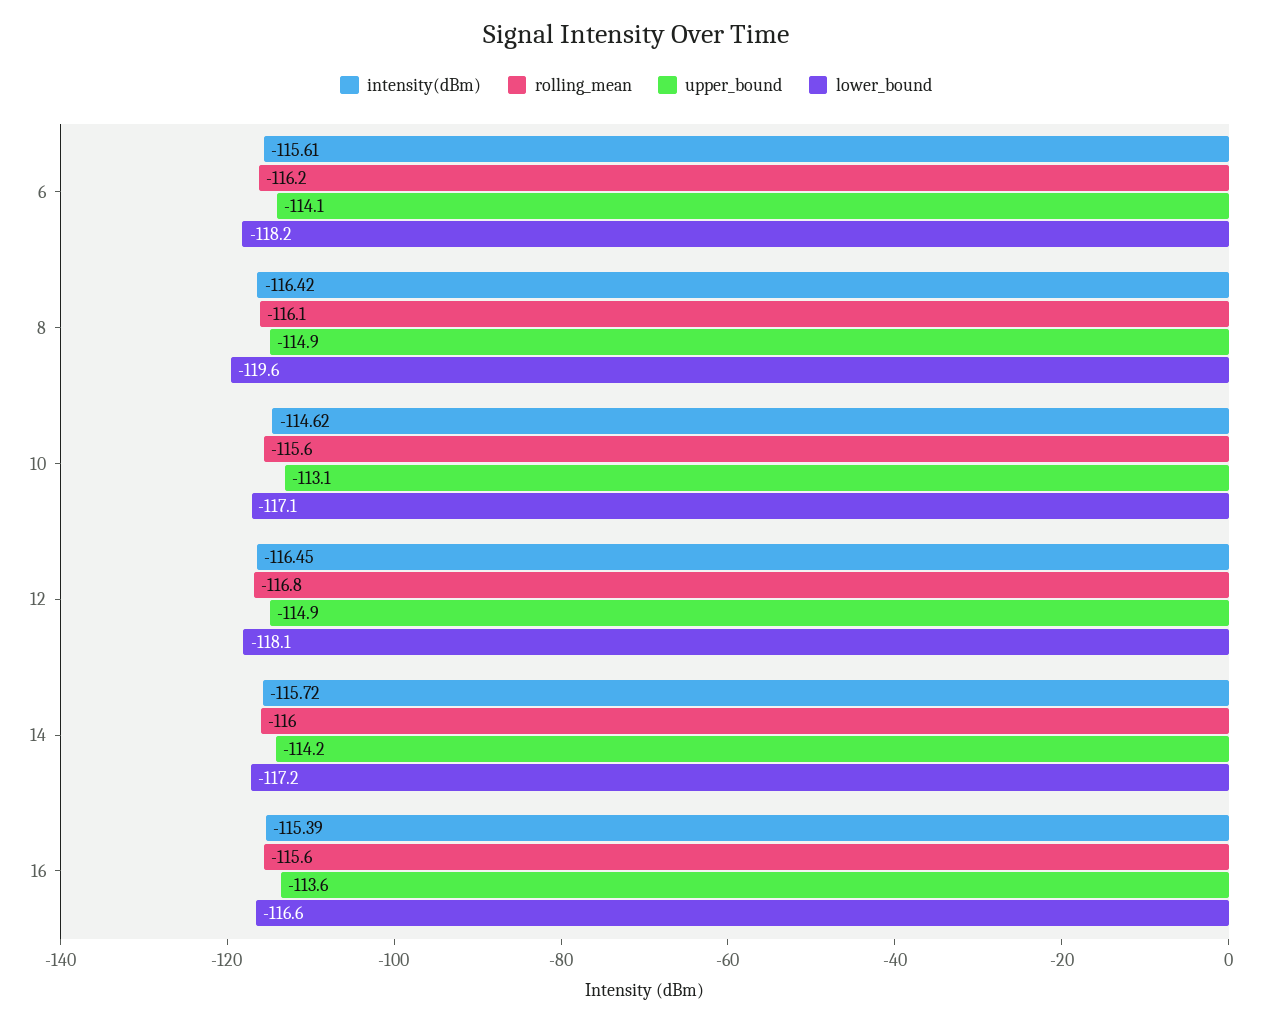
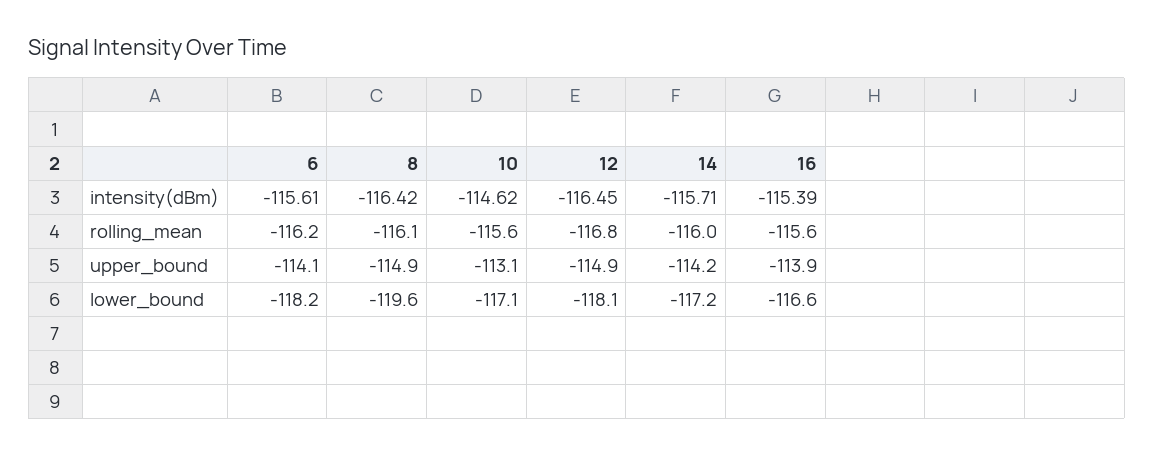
  {
    "intensity(dBm)": {
      "6": -115.61,
      "8": -116.42,
      "10": -114.62,
      "12": -116.45,
-     "14": -115.72,
+     "14": -115.71,
      "16": -115.39
    },
    "rolling_mean": {
      "6": -116.2,
      "8": -116.1,
      "10": -115.6,
      "12": -116.8,
      "14": -116,
      "16": -115.6
    },
    "upper_bound": {
      "6": -114.1,
      "8": -114.9,
      "10": -113.1,
      "12": -114.9,
      "14": -114.2,
-     "16": -113.6
+     "16": -113.9
    },
    "lower_bound": {
      "6": -118.2,
      "8": -119.6,
      "10": -117.1,
      "12": -118.1,
      "14": -117.2,
      "16": -116.6
    }
  }

